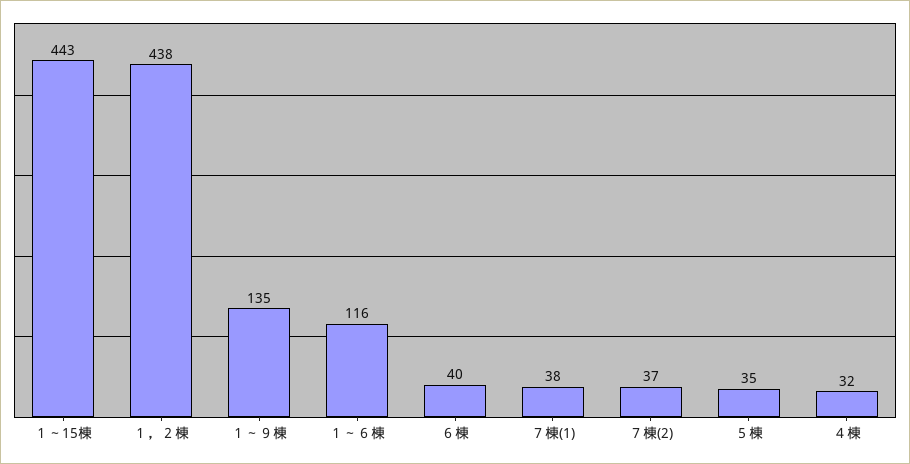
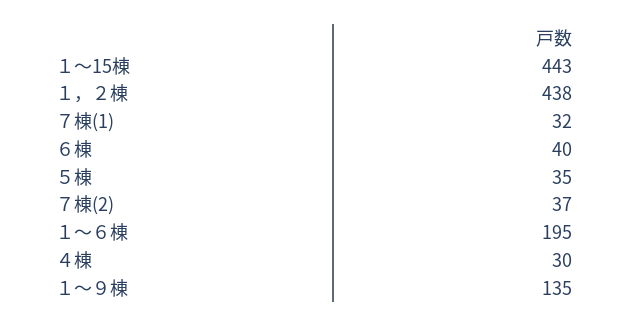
  {
    "１～15棟": 443,
    "１，２棟": 438,
    "１～９棟": 135,
-   "１～６棟": 116,
+   "１～６棟": 195,
    "６棟": 40,
-   "７棟(1)": 38,
+   "７棟(1)": 32,
    "７棟(2)": 37,
    "５棟": 35,
-   "４棟": 32
+   "４棟": 30
  }

